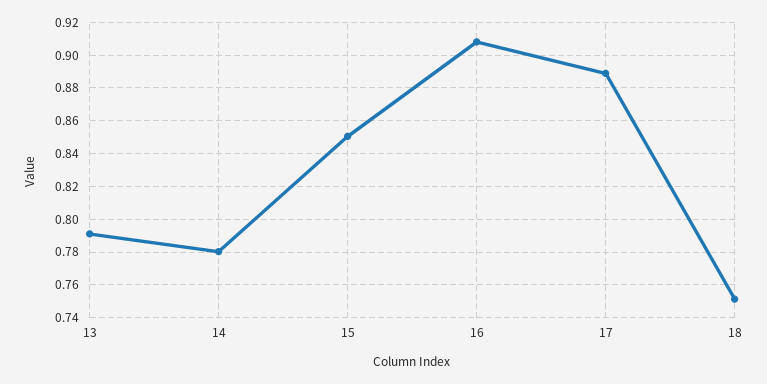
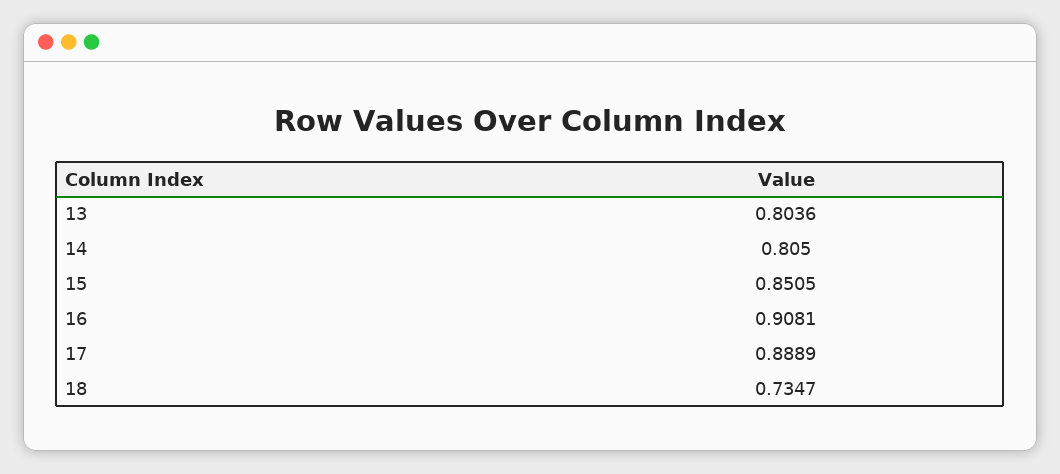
  {
-   "13": 0.79,
+   "13": 0.8036,
-   "14": 0.78,
+   "14": 0.805,
    "15": 0.8505,
    "16": 0.9081,
    "17": 0.8889,
-   "18": 0.75
+   "18": 0.7347
  }

